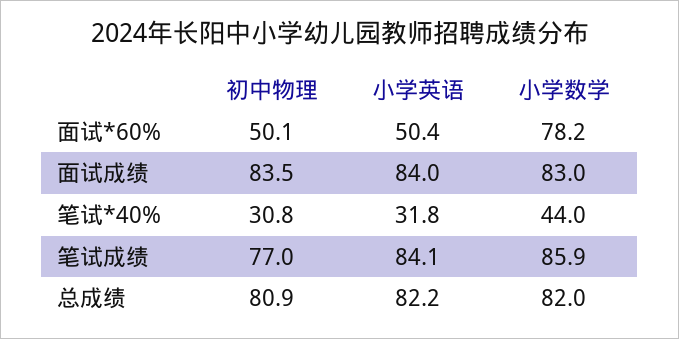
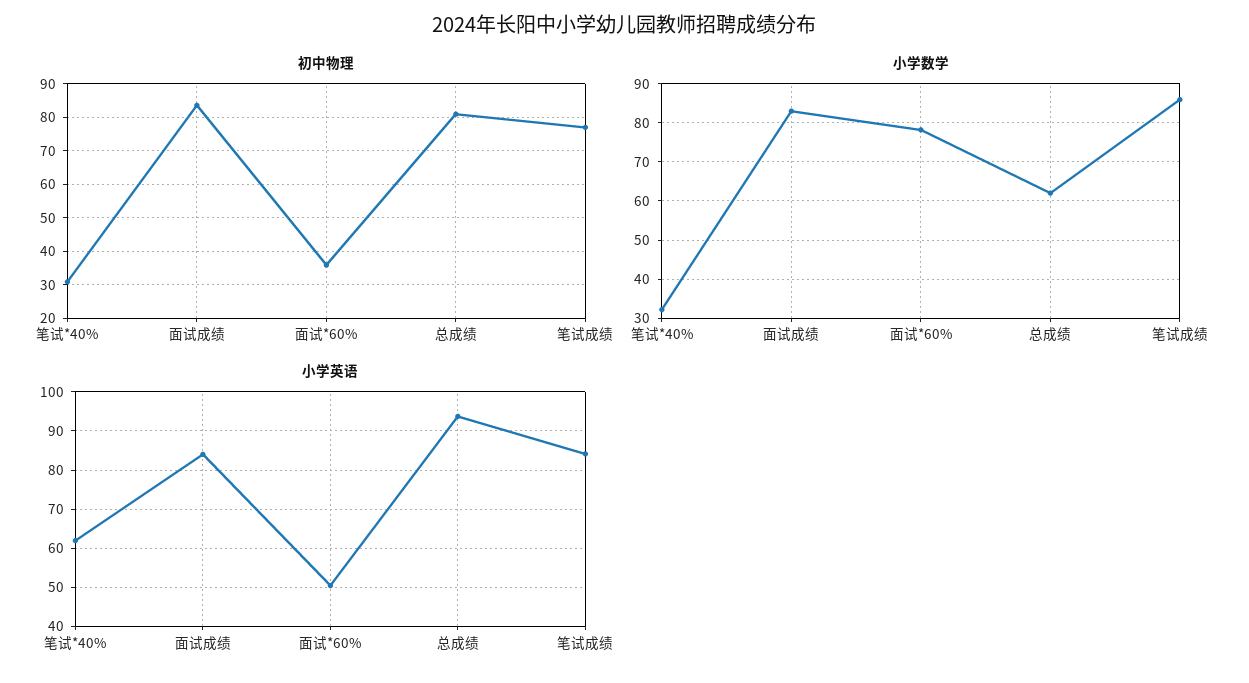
  {
    "初中物理": {
-     "面试*60%": 50.1,
+     "面试*60%": 36,
      "面试成绩": 83.5,
      "笔试*40%": 30.8,
      "笔试成绩": 77,
      "总成绩": 80.9
    },
    "小学英语": {
      "面试*60%": 50.4,
      "面试成绩": 84,
-     "笔试*40%": 31.8,
+     "笔试*40%": 62,
      "笔试成绩": 84.1,
-     "总成绩": 82.2
+     "总成绩": 94
    },
    "小学数学": {
      "面试*60%": 78.2,
      "面试成绩": 83,
-     "笔试*40%": 44,
+     "笔试*40%": 32,
      "笔试成绩": 85.9,
-     "总成绩": 82
+     "总成绩": 62
    }
  }

